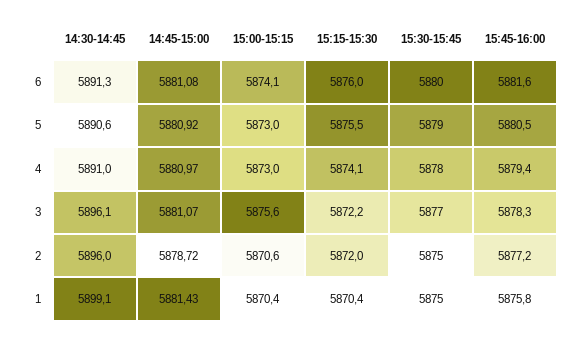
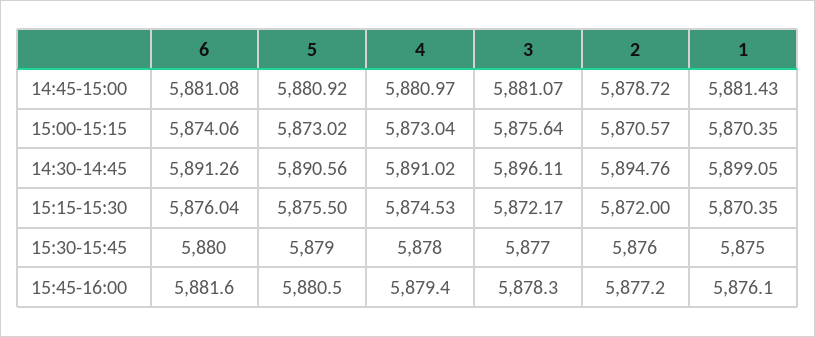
  {
    "14:30-14:45": {
      "6": 5891.26,
      "5": 5890.56,
      "4": 5891.02,
      "3": 5896.11,
-     "2": 5896,
+     "2": 5894.76,
      "1": 5899.05
    },
    "14:45-15:00": {
      "6": 5881.08,
      "5": 5880.92,
      "4": 5880.97,
      "3": 5881.07,
      "2": 5878.72,
      "1": 5881.43
    },
    "15:00-15:15": {
      "6": 5874.06,
      "5": 5873.02,
      "4": 5873.04,
      "3": 5875.64,
      "2": 5870.57,
      "1": 5870.35
    },
    "15:15-15:30": {
      "6": 5876.04,
      "5": 5875.5,
-     "4": 5874.1,
+     "4": 5874.53,
      "3": 5872.17,
      "2": 5872,
      "1": 5870.35
    },
    "15:30-15:45": {
      "6": 5880,
      "5": 5879,
      "4": 5878,
      "3": 5877,
-     "2": 5875,
+     "2": 5876,
      "1": 5875
    },
    "15:45-16:00": {
      "6": 5881.6,
      "5": 5880.5,
      "4": 5879.4,
      "3": 5878.3,
      "2": 5877.2,
-     "1": 5875.8
+     "1": 5876.1
    }
  }

